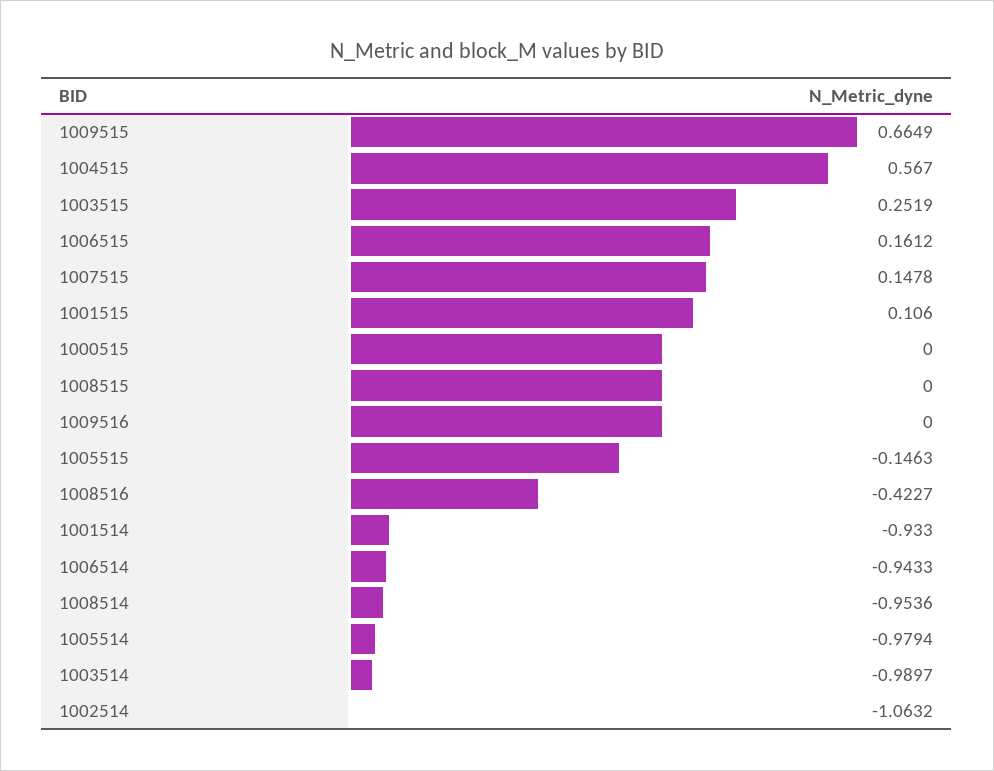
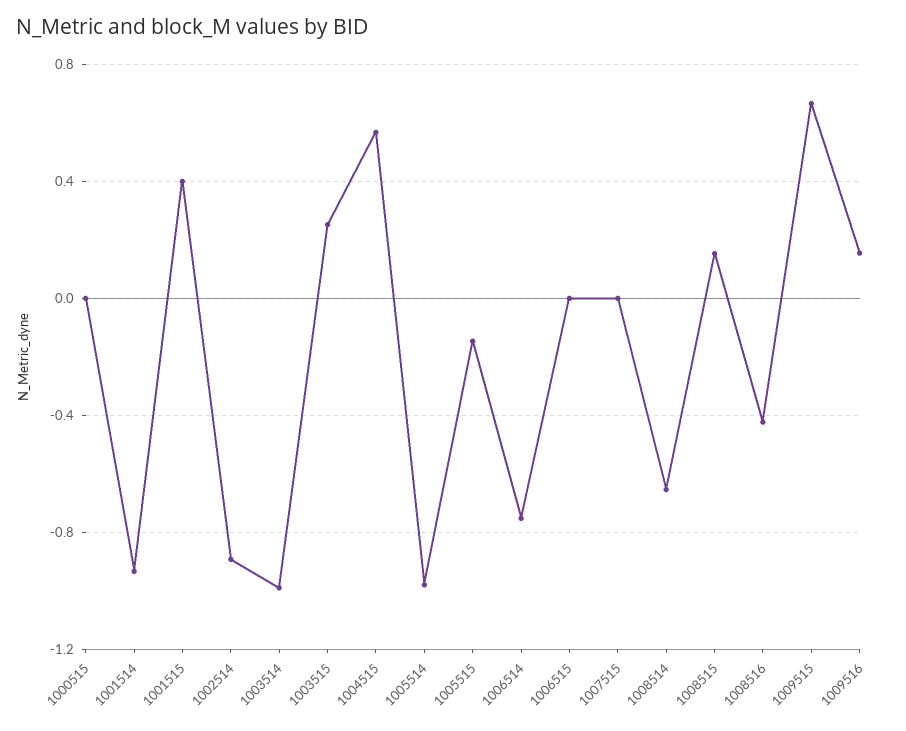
  {
    "1009515": 0.6649,
    "1004515": 0.567,
    "1003515": 0.2519,
-   "1006515": 0.1612,
+   "1006515": 0,
-   "1007515": 0.1478,
+   "1007515": 0,
-   "1001515": 0.106,
+   "1001515": 0.4,
    "1000515": 0,
-   "1008515": 0,
+   "1008515": 0.15,
-   "1009516": 0,
+   "1009516": 0.15,
    "1005515": -0.1463,
    "1008516": -0.4227,
    "1001514": -0.933,
-   "1006514": -0.9433,
+   "1006514": -0.75,
-   "1008514": -0.9536,
+   "1008514": -0.65,
    "1005514": -0.9794,
    "1003514": -0.9897,
-   "1002514": -1.0632
+   "1002514": -0.9
  }

